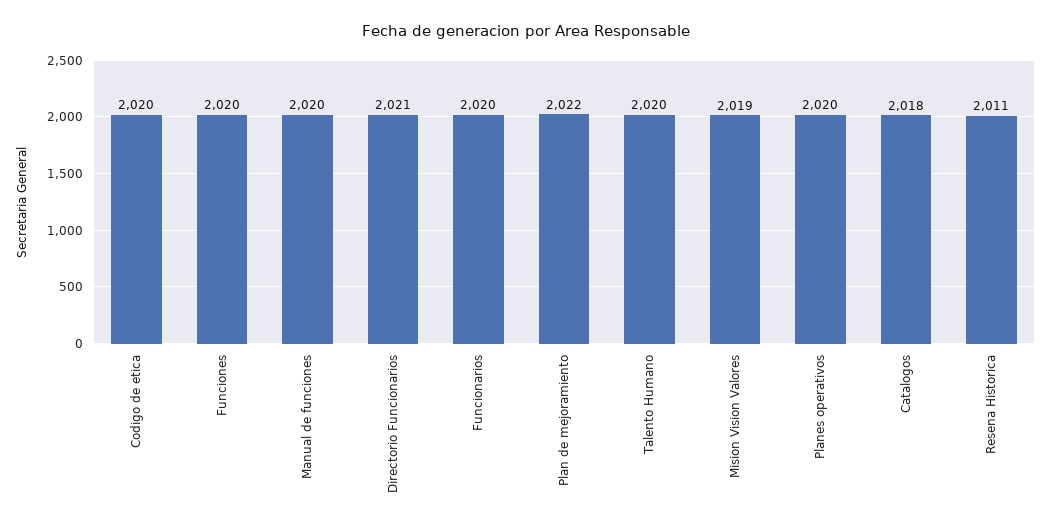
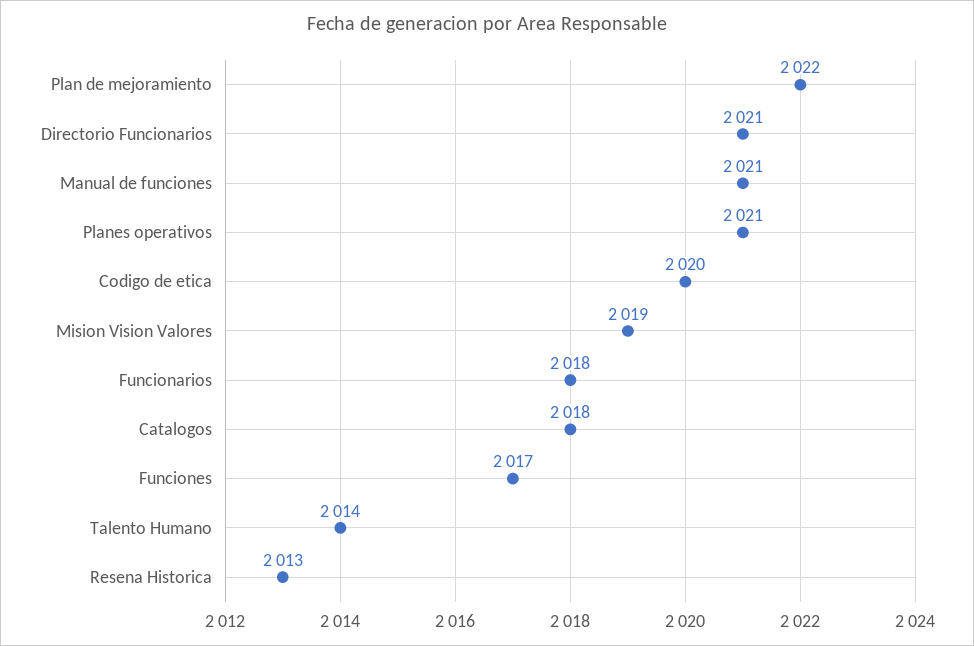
  {
    "Codigo de etica": 2020,
-   "Funciones": 2020,
+   "Funciones": 2017,
-   "Manual de funciones": 2020,
+   "Manual de funciones": 2021,
    "Directorio Funcionarios": 2021,
-   "Funcionarios": 2020,
+   "Funcionarios": 2018,
    "Plan de mejoramiento": 2022,
-   "Talento Humano": 2020,
+   "Talento Humano": 2014,
    "Mision Vision Valores": 2019,
-   "Planes operativos": 2020,
+   "Planes operativos": 2021,
    "Catalogos": 2018,
-   "Resena Historica": 2011
+   "Resena Historica": 2013
  }

